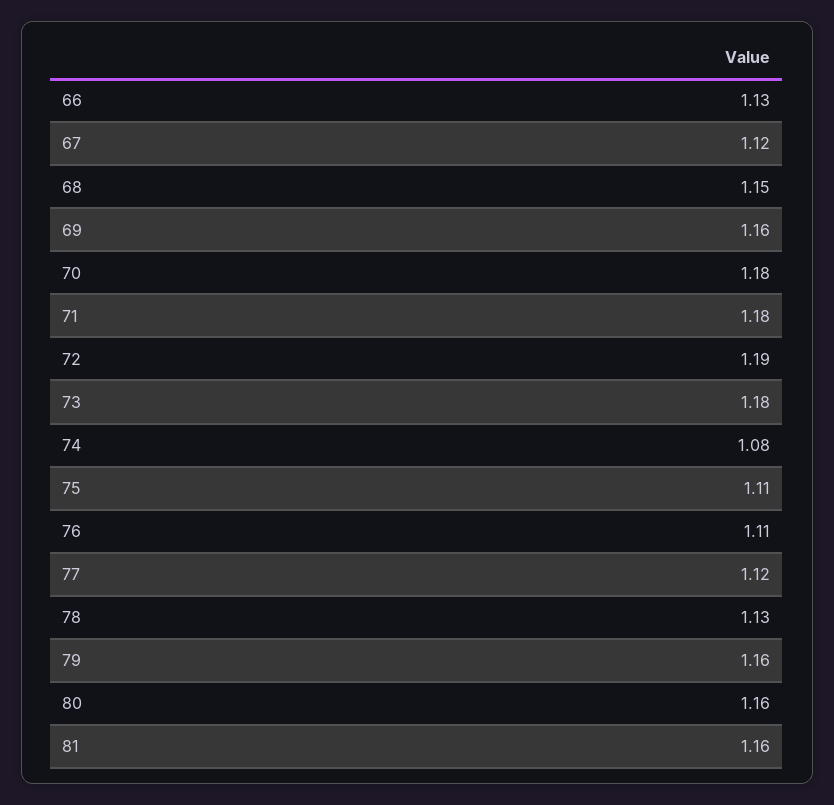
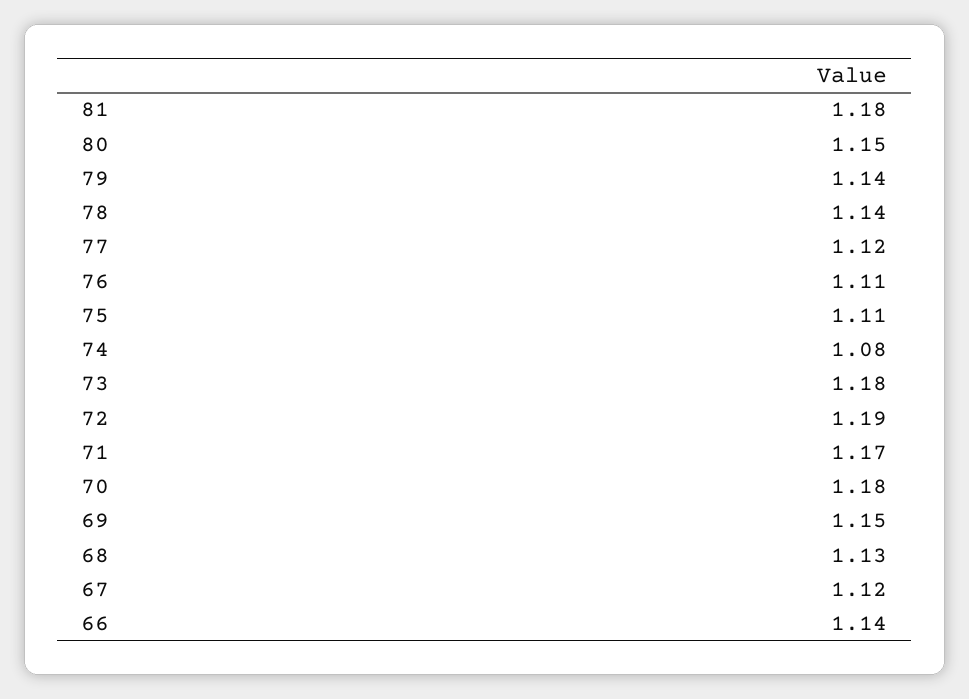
  {
-   "66": 1.13,
+   "66": 1.14,
    "67": 1.12,
-   "68": 1.15,
+   "68": 1.13,
-   "69": 1.16,
+   "69": 1.15,
    "70": 1.18,
-   "71": 1.18,
+   "71": 1.17,
    "72": 1.19,
    "73": 1.18,
    "74": 1.08,
    "75": 1.11,
    "76": 1.11,
    "77": 1.12,
-   "78": 1.13,
+   "78": 1.14,
-   "79": 1.16,
+   "79": 1.14,
-   "80": 1.16,
+   "80": 1.15,
-   "81": 1.16
+   "81": 1.18
  }

